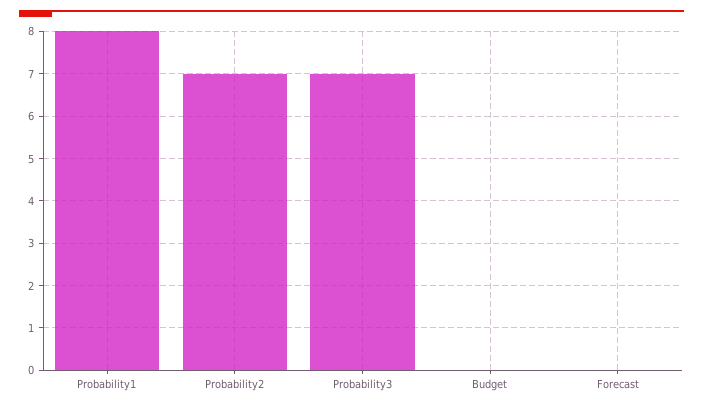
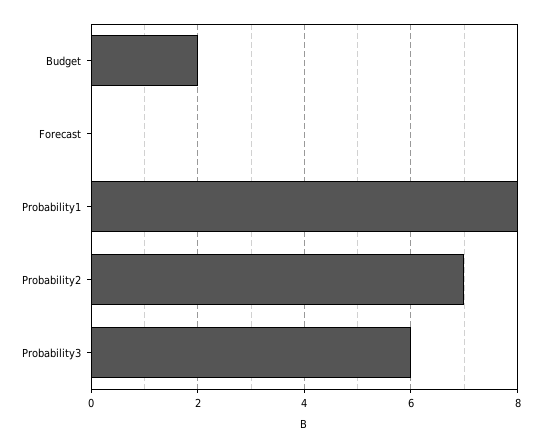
  {
    "Probability1": 8,
    "Probability2": 7,
-   "Probability3": 7,
+   "Probability3": 6,
-   "Budget": 0,
+   "Budget": 2,
    "Forecast": 0
  }

